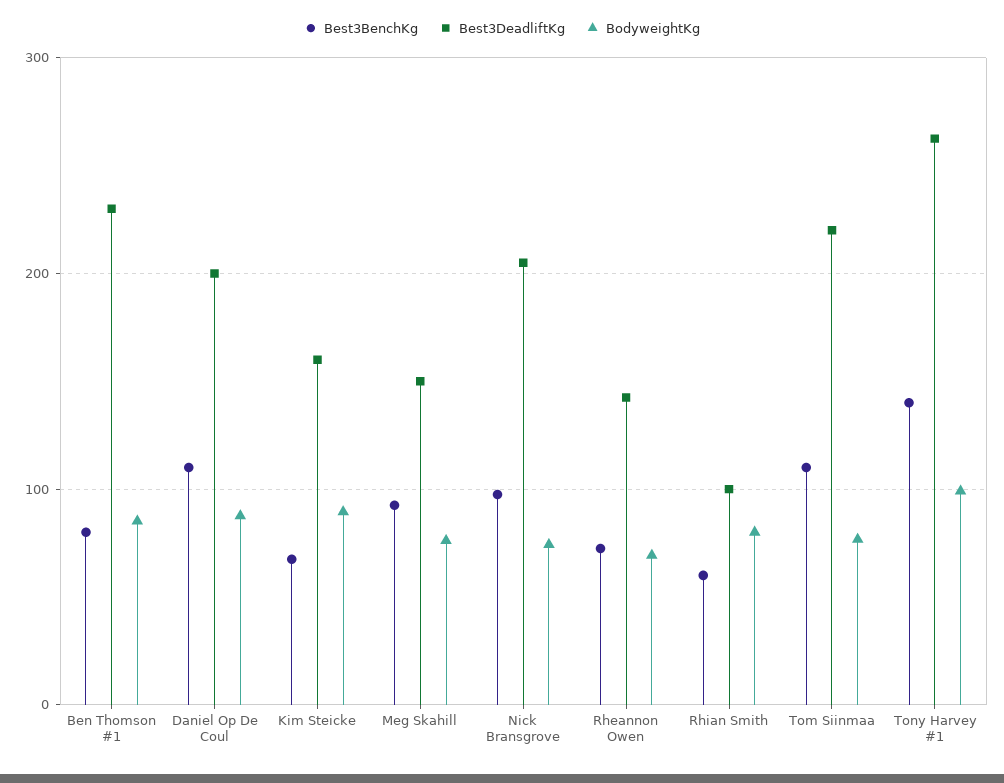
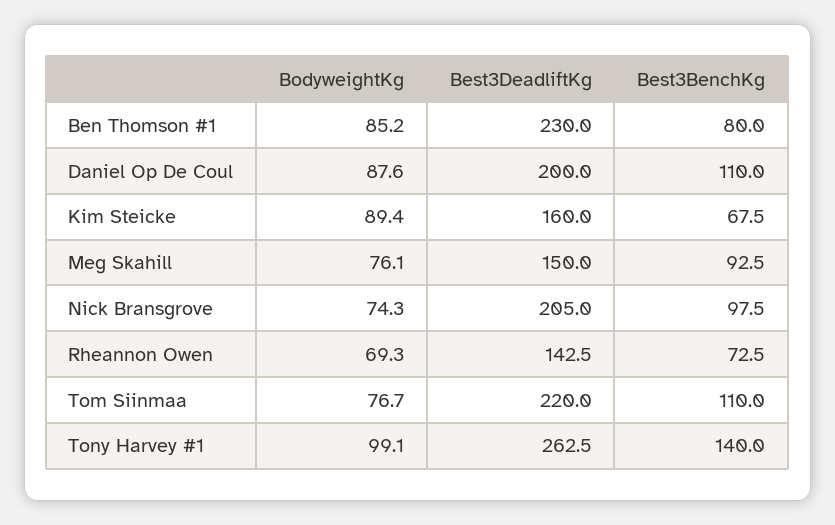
  {
    "Best3BenchKg": {
      "Ben Thomson #1": 80,
      "Daniel Op De Coul": 110,
      "Kim Steicke": 67.5,
      "Meg Skahill": 92.5,
      "Nick Bransgrove": 97.5,
      "Rheannon Owen": 72.5,
-     "Rhian Smith": 60,
      "Tom Siinmaa": 110,
      "Tony Harvey #1": 140
    },
    "Best3DeadliftKg": {
      "Ben Thomson #1": 230,
      "Daniel Op De Coul": 200,
      "Kim Steicke": 160,
      "Meg Skahill": 150,
      "Nick Bransgrove": 205,
      "Rheannon Owen": 142.5,
-     "Rhian Smith": 100,
      "Tom Siinmaa": 220,
      "Tony Harvey #1": 262.5
    },
    "BodyweightKg": {
      "Ben Thomson #1": 85.2,
      "Daniel Op De Coul": 87.6,
      "Kim Steicke": 89.4,
      "Meg Skahill": 76.1,
      "Nick Bransgrove": 74.3,
      "Rheannon Owen": 69.3,
-     "Rhian Smith": 80,
      "Tom Siinmaa": 76.7,
      "Tony Harvey #1": 99.1
    }
  }

